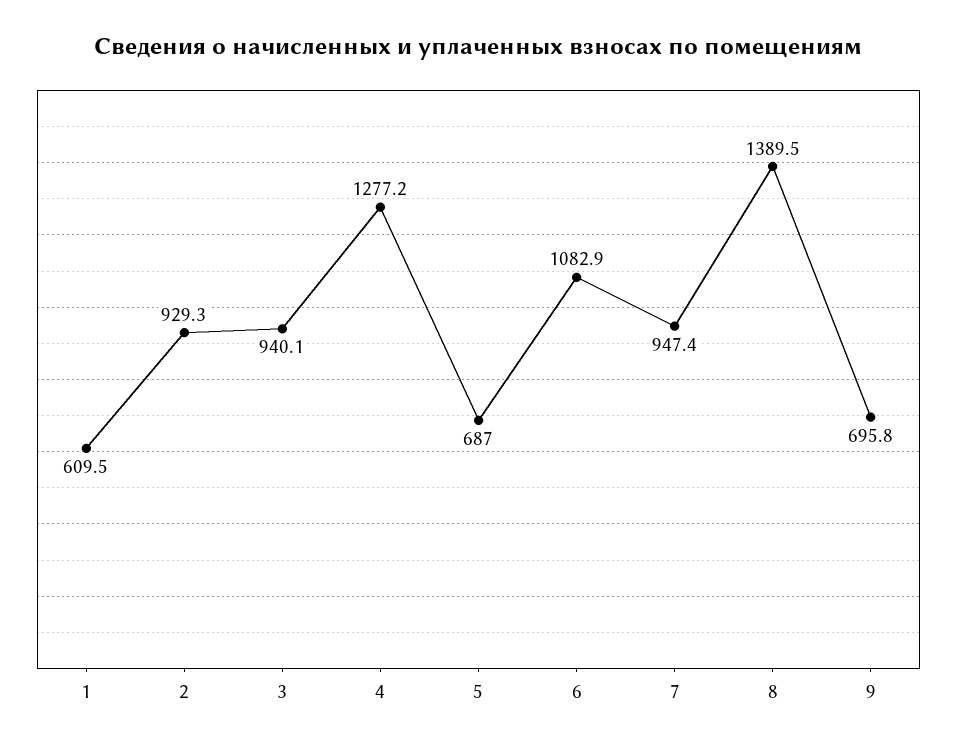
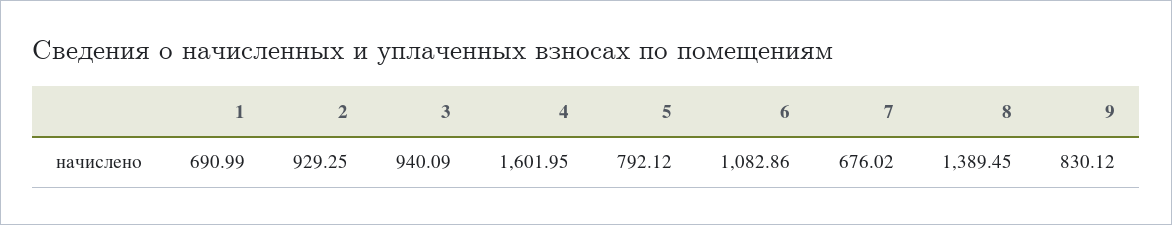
  {
-   "1": 609.5,
+   "1": 690.99,
    "2": 929.25,
    "3": 940.09,
-   "4": 1277.2,
+   "4": 1601.95,
-   "5": 687,
+   "5": 792.12,
    "6": 1082.86,
-   "7": 947.4,
+   "7": 676.02,
    "8": 1389.45,
-   "9": 695.8
+   "9": 830.12
  }

